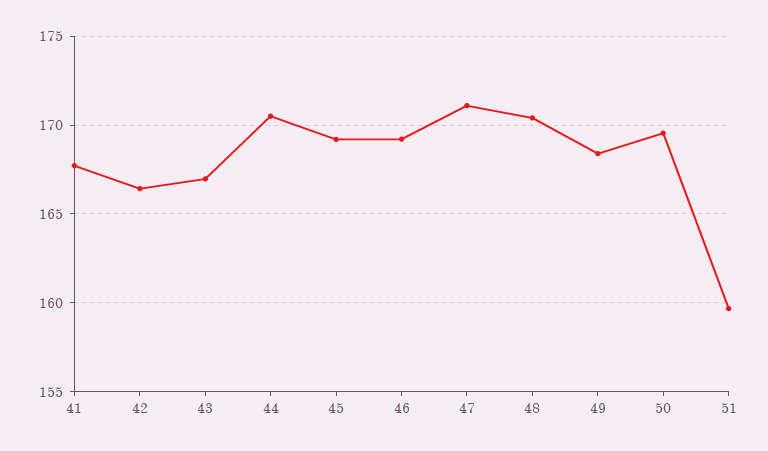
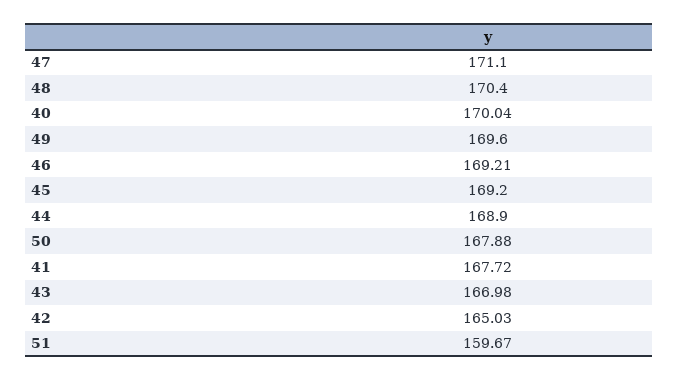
  {
    "41": 167.72,
-   "42": 166.5,
+   "42": 165.03,
    "43": 166.98,
-   "44": 170.5,
+   "44": 168.9,
    "45": 169.2,
    "46": 169.21,
    "47": 171.1,
    "48": 170.4,
-   "49": 168.5,
+   "49": 169.6,
-   "50": 169.5,
+   "50": 167.88,
-   "51": 159.67
+   "51": 159.67,
+   "40": 170.04
  }

